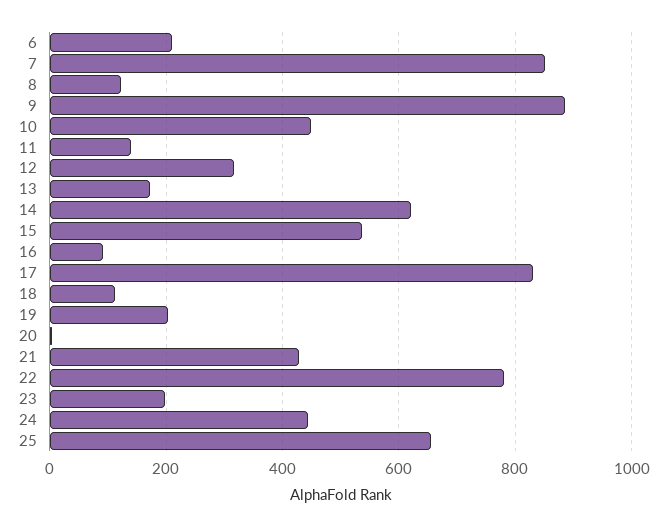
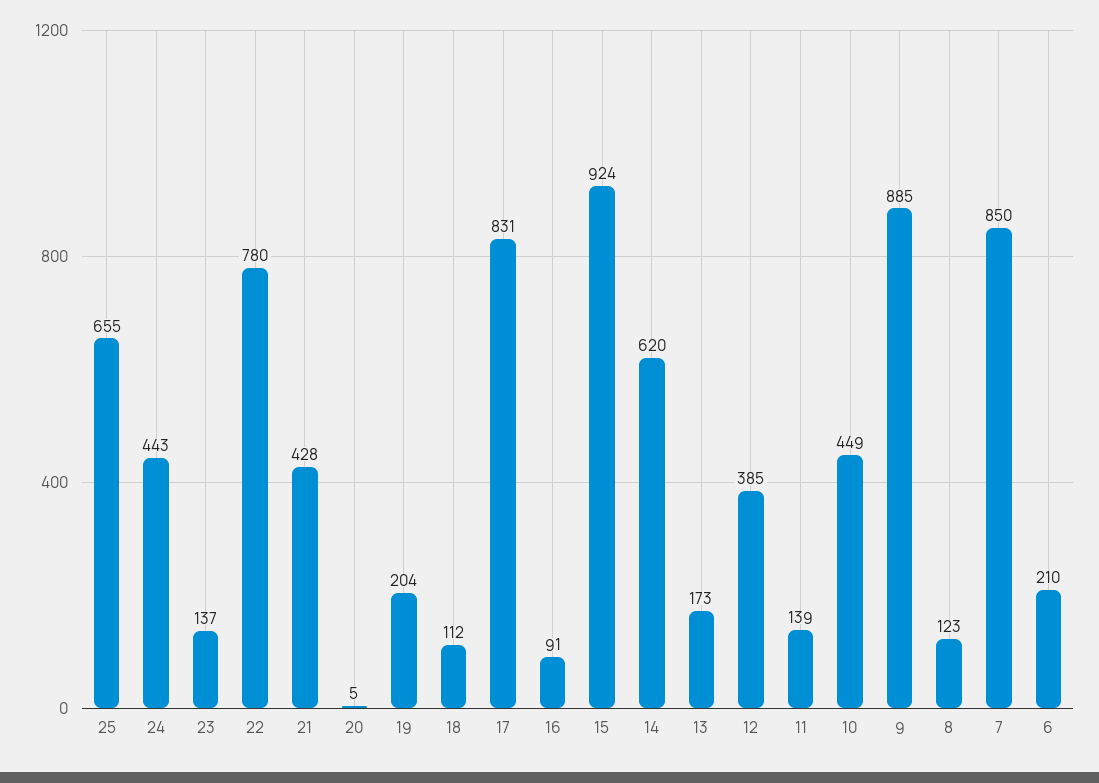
  {
    "6": 210,
    "7": 850,
    "8": 123,
    "9": 885,
    "10": 449,
    "11": 139,
-   "12": 320,
+   "12": 385,
    "13": 173,
    "14": 620,
-   "15": 540,
+   "15": 924,
    "16": 91,
    "17": 831,
    "18": 112,
    "19": 204,
    "20": 5,
    "21": 428,
    "22": 780,
-   "23": 200,
+   "23": 137,
    "24": 443,
    "25": 655
  }

